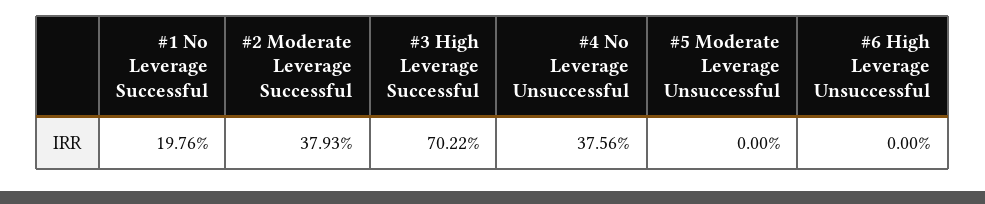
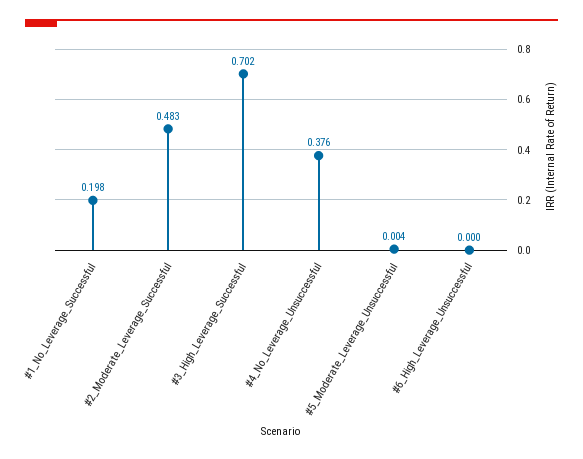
  {
    "#1 No Leverage Successful": 0.1976,
-   "#2 Moderate Leverage Successful": 0.3793,
+   "#2 Moderate Leverage Successful": 0.483,
    "#3 High Leverage Successful": 0.7022,
    "#4 No Leverage Unsuccessful": 0.3756,
-   "#5 Moderate Leverage Unsuccessful": 0,
+   "#5 Moderate Leverage Unsuccessful": 0.004,
    "#6 High Leverage Unsuccessful": 0
  }

